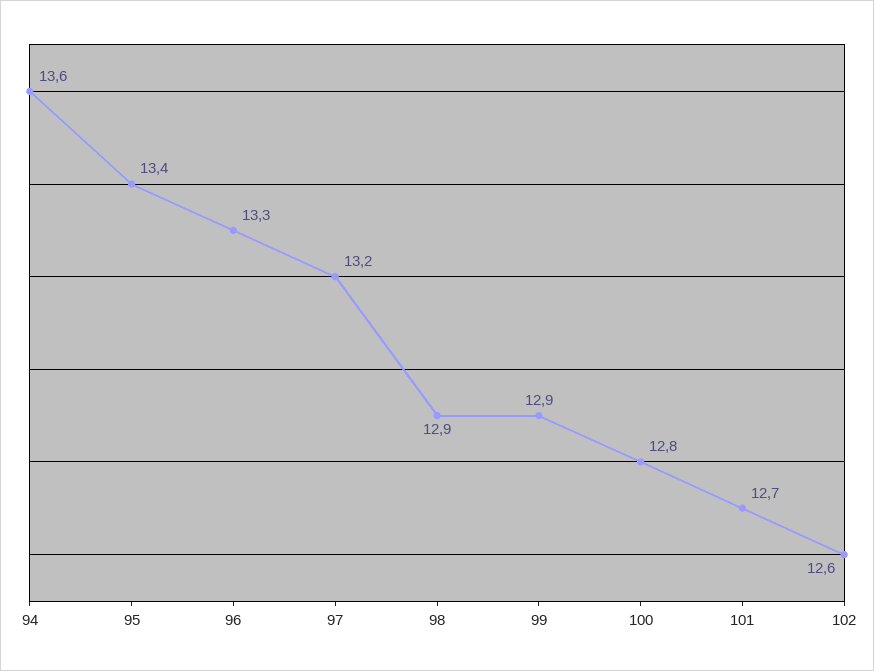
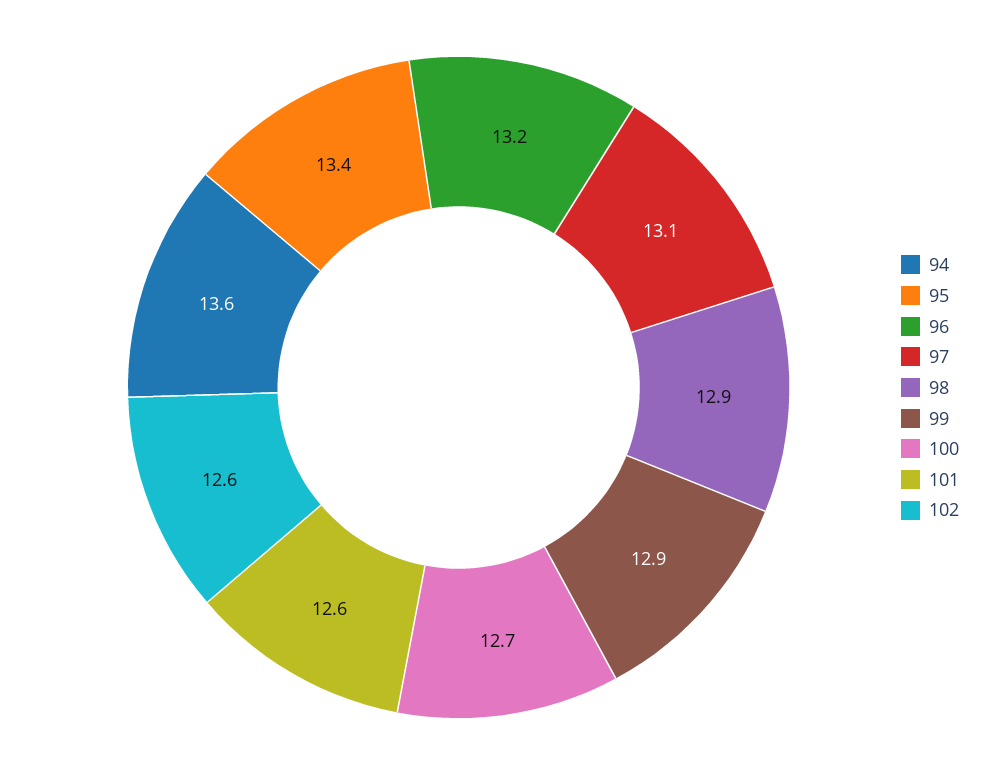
  {
    "94": 13.6,
    "95": 13.4,
-   "96": 13.3,
+   "96": 13.2,
-   "97": 13.2,
+   "97": 13.1,
    "98": 12.9,
    "99": 12.9,
-   "100": 12.8,
+   "100": 12.7,
-   "101": 12.7,
+   "101": 12.6,
    "102": 12.6
  }

